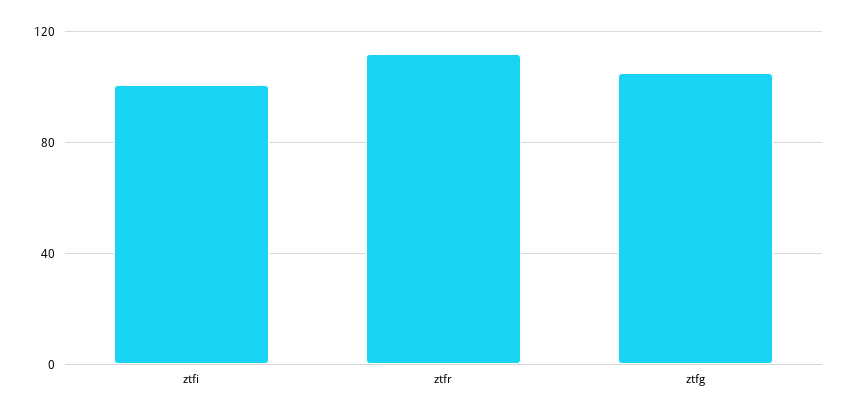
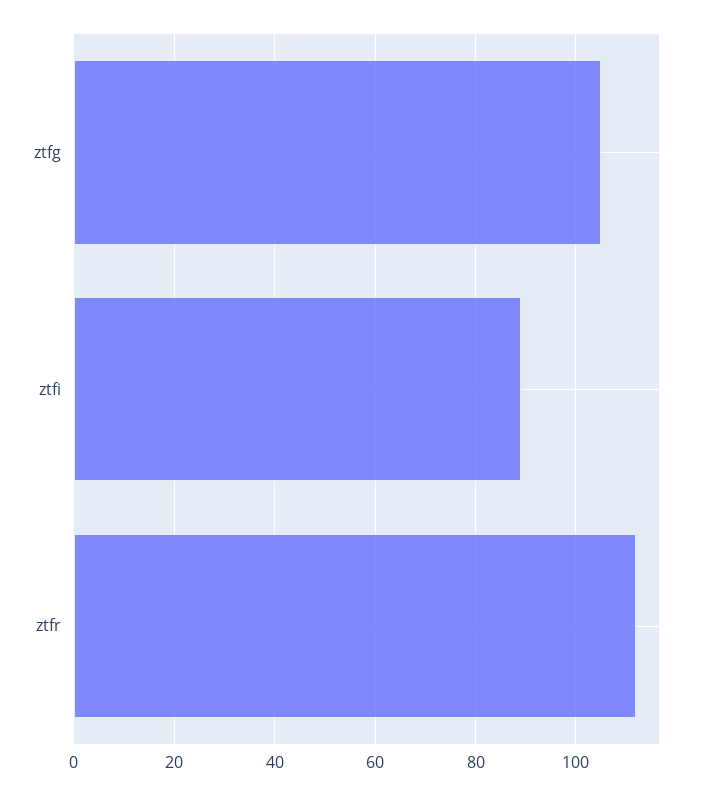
  {
-   "ztfi": 100,
+   "ztfi": 90,
    "ztfr": 110,
    "ztfg": 105
  }

